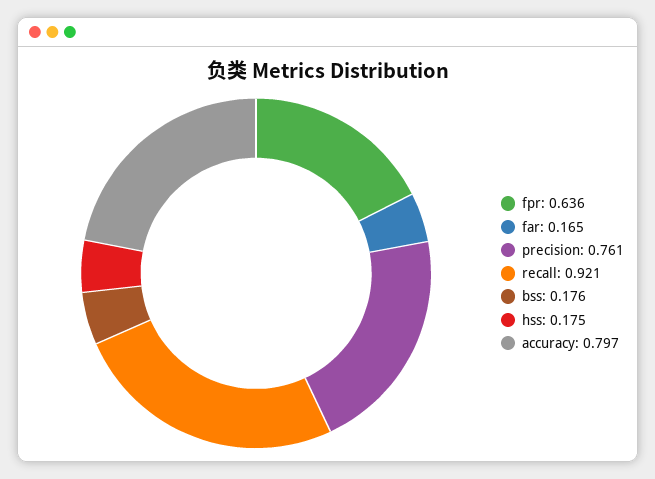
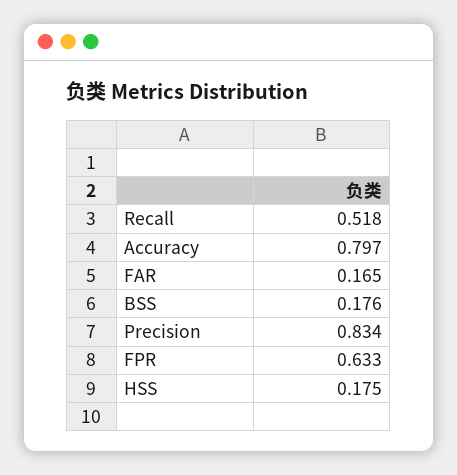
  {
-   "fpr": 0.636,
+   "fpr": 0.633,
    "far": 0.165,
-   "precision": 0.761,
+   "precision": 0.834,
-   "recall": 0.921,
+   "recall": 0.518,
    "bss": 0.176,
    "hss": 0.175,
    "accuracy": 0.797
  }

